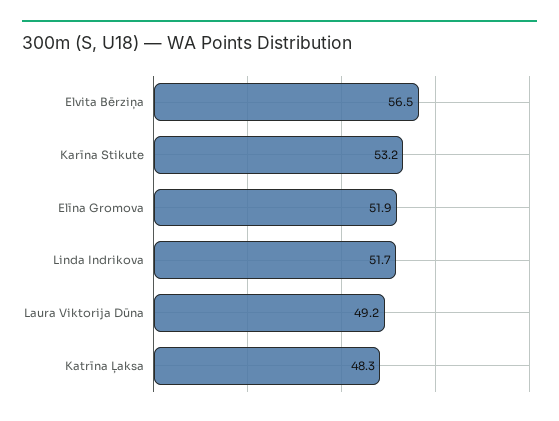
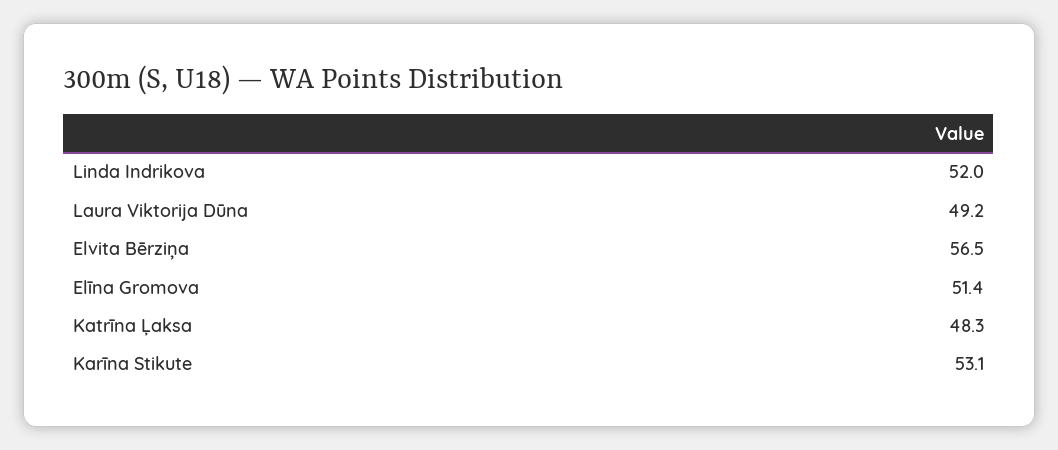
  {
    "Elvita Bērziņa": 56.5,
-   "Karīna Stikute": 53.2,
+   "Karīna Stikute": 53.1,
-   "Elīna Gromova": 51.9,
+   "Elīna Gromova": 51.4,
-   "Linda Indrikova": 51.7,
+   "Linda Indrikova": 52,
    "Laura Viktorija Dūna": 49.2,
    "Katrīna Ļaksa": 48.3
  }

